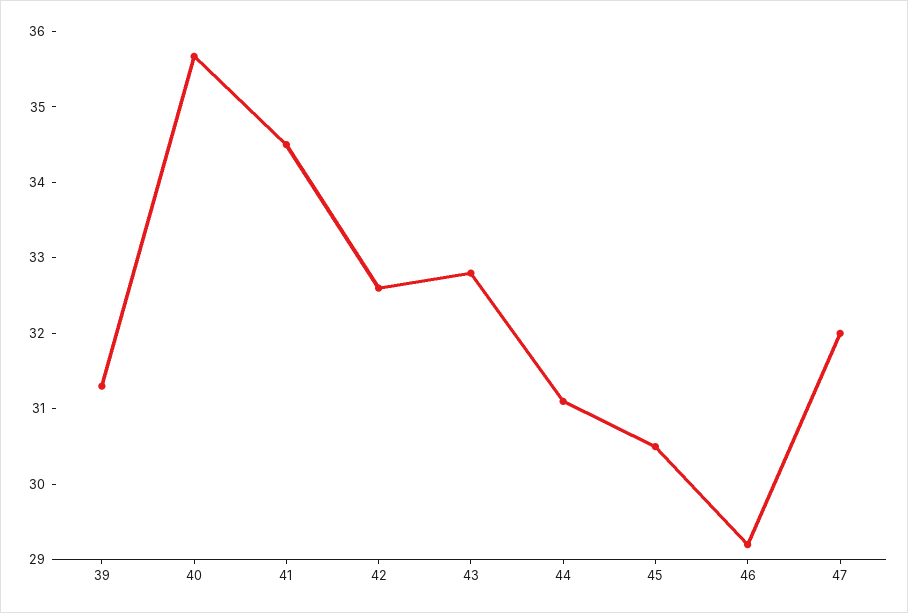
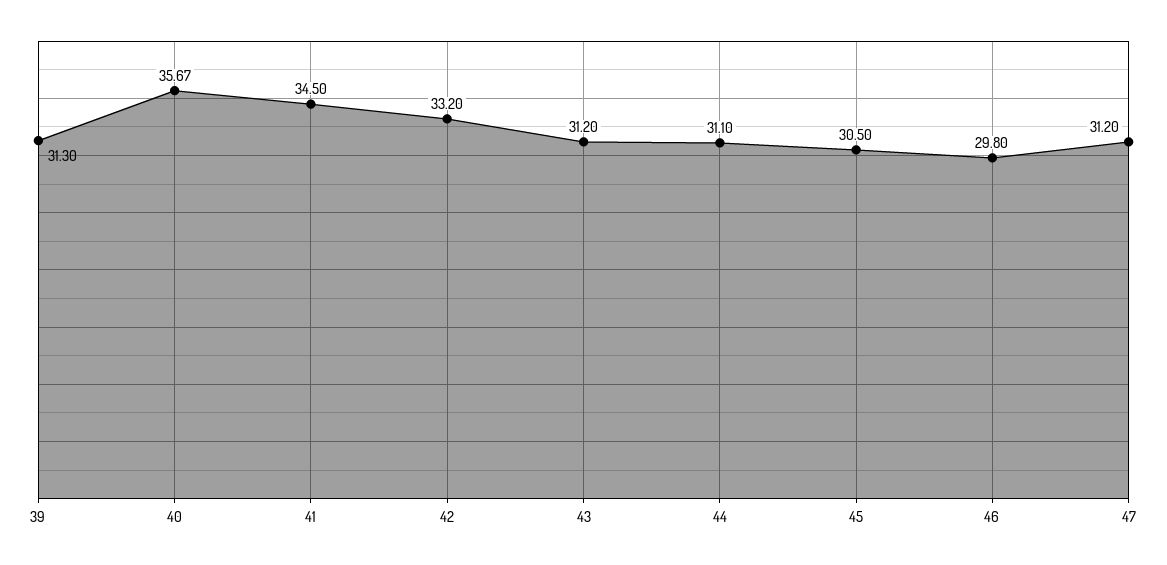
  {
    "39": 31.3,
    "40": 35.67,
    "41": 34.5,
-   "42": 32.6,
+   "42": 33.2,
-   "43": 32.8,
+   "43": 31.2,
    "44": 31.1,
    "45": 30.5,
-   "46": 29.2,
+   "46": 29.8,
-   "47": 32
+   "47": 31.2
  }

